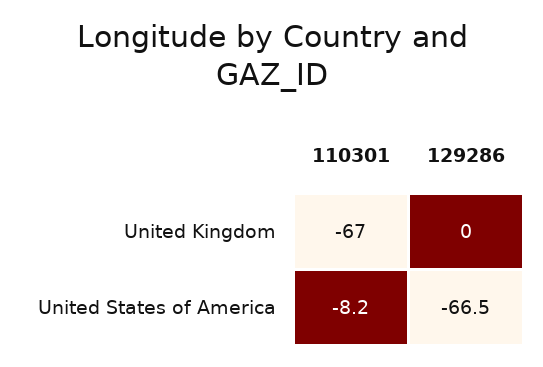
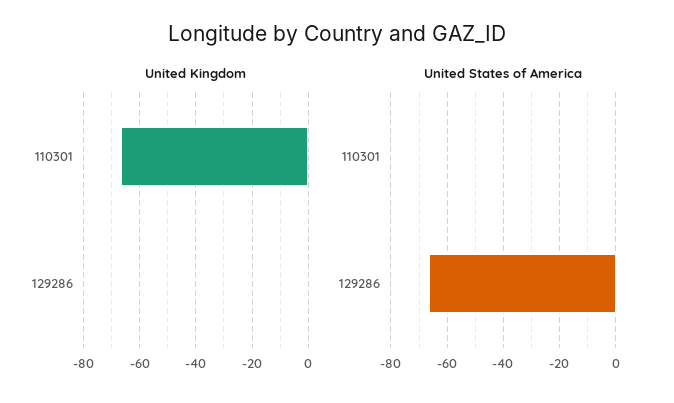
  {
    "United Kingdom": {
      "110301": -67,
      "129286": 0
    },
    "United States of America": {
-     "110301": -8.2,
+     "110301": 0,
      "129286": -66.5
    }
  }

